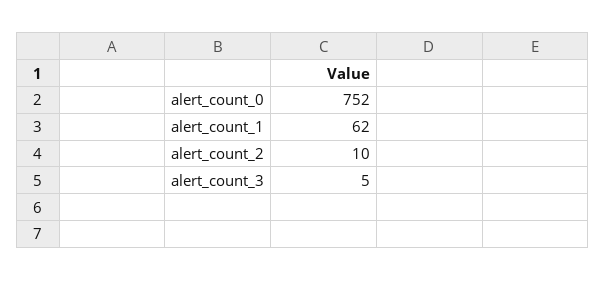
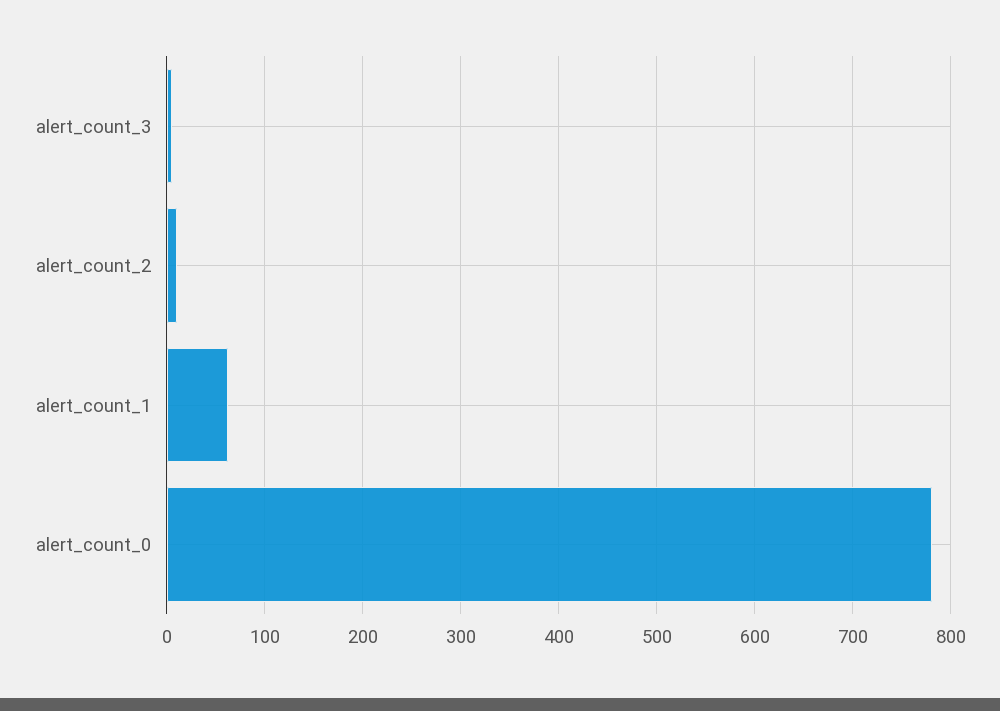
  {
-   "alert_count_0": 752,
+   "alert_count_0": 780,
    "alert_count_1": 62,
    "alert_count_2": 10,
    "alert_count_3": 5
  }

